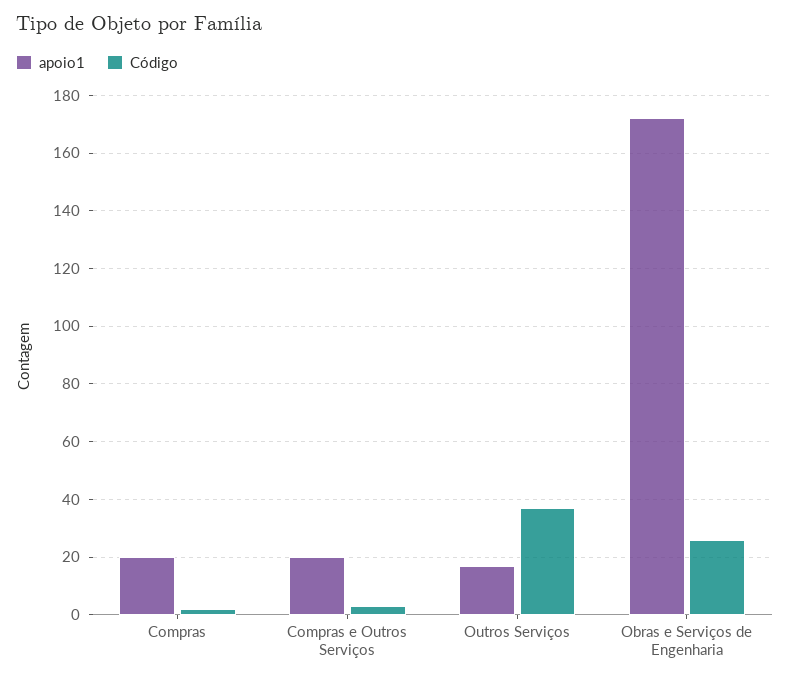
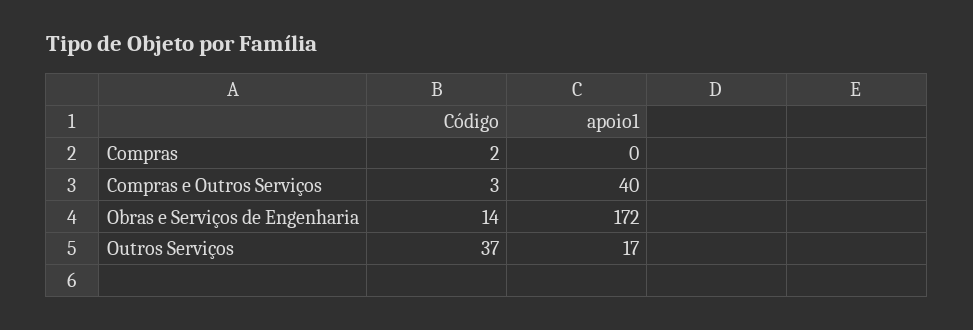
  {
    "apoio1": {
-     "Compras": 20,
+     "Compras": 0,
-     "Compras e Outros Serviços": 20,
+     "Compras e Outros Serviços": 40,
      "Outros Serviços": 17,
      "Obras e Serviços de Engenharia": 172
    },
    "Código": {
      "Compras": 2,
      "Compras e Outros Serviços": 3,
      "Outros Serviços": 37,
-     "Obras e Serviços de Engenharia": 25
+     "Obras e Serviços de Engenharia": 14
    }
  }

